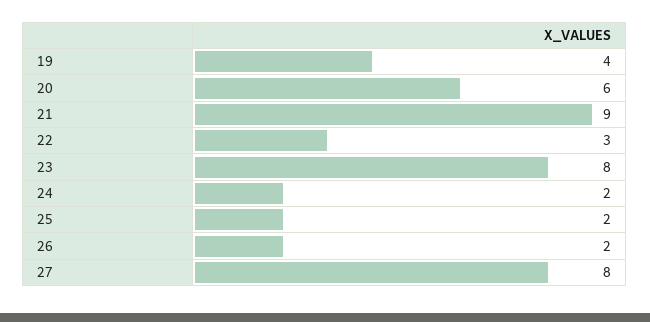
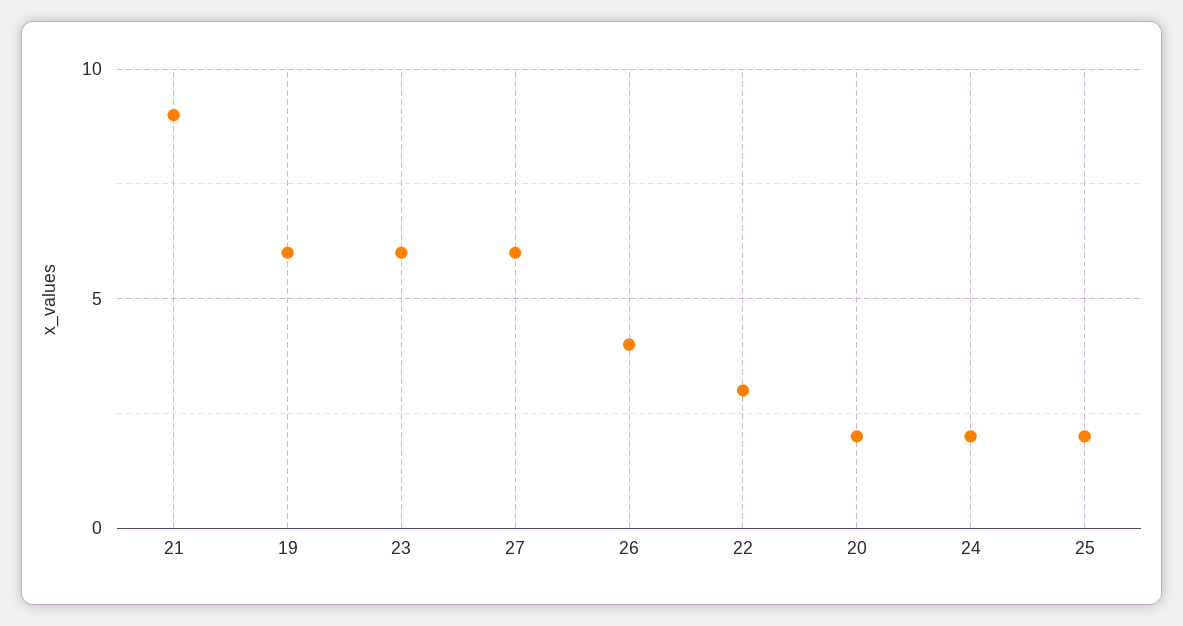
  {
-   "19": 4,
+   "19": 6,
-   "20": 6,
+   "20": 2,
    "21": 9,
    "22": 3,
-   "23": 8,
+   "23": 6,
    "24": 2,
    "25": 2,
-   "26": 2,
+   "26": 4,
-   "27": 8
+   "27": 6
  }

